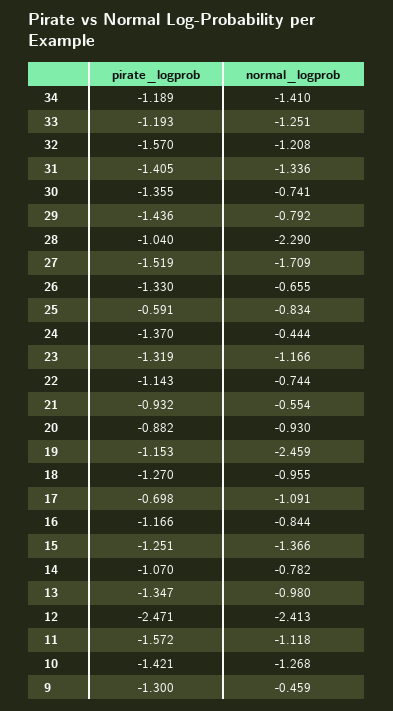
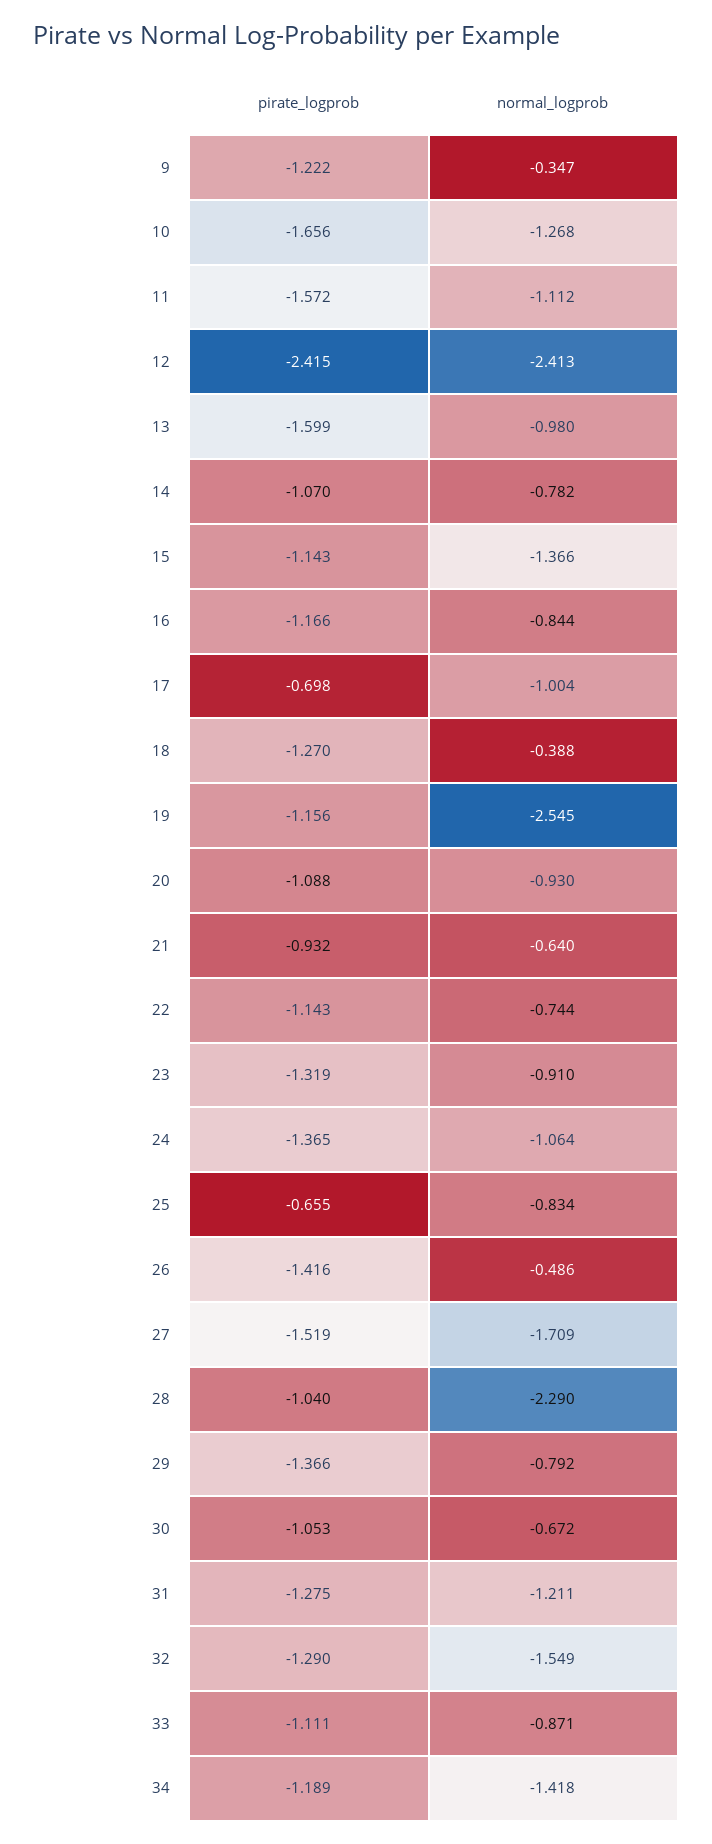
  {
    "pirate_logprob": {
      "34": -1.189,
-     "33": -1.193,
+     "33": -1.111,
-     "32": -1.57,
+     "32": -1.29,
-     "31": -1.405,
+     "31": -1.275,
-     "30": -1.355,
+     "30": -1.053,
-     "29": -1.436,
+     "29": -1.366,
      "28": -1.04,
      "27": -1.519,
-     "26": -1.33,
+     "26": -1.416,
-     "25": -0.591,
+     "25": -0.655,
-     "24": -1.37,
+     "24": -1.365,
      "23": -1.319,
      "22": -1.143,
      "21": -0.932,
-     "20": -0.882,
+     "20": -1.088,
-     "19": -1.153,
+     "19": -1.156,
      "18": -1.27,
      "17": -0.698,
      "16": -1.166,
-     "15": -1.251,
+     "15": -1.143,
      "14": -1.07,
-     "13": -1.347,
+     "13": -1.599,
-     "12": -2.471,
+     "12": -2.415,
      "11": -1.572,
-     "10": -1.421,
+     "10": -1.656,
-     "9": -1.3
+     "9": -1.222
    },
    "normal_logprob": {
-     "34": -1.41,
+     "34": -1.418,
-     "33": -1.251,
+     "33": -0.871,
-     "32": -1.208,
+     "32": -1.549,
-     "31": -1.336,
+     "31": -1.211,
-     "30": -0.741,
+     "30": -0.672,
      "29": -0.792,
      "28": -2.29,
      "27": -1.709,
-     "26": -0.655,
+     "26": -0.486,
      "25": -0.834,
-     "24": -0.444,
+     "24": -1.064,
-     "23": -1.166,
+     "23": -0.91,
      "22": -0.744,
-     "21": -0.554,
+     "21": -0.64,
      "20": -0.93,
-     "19": -2.459,
+     "19": -2.545,
-     "18": -0.955,
+     "18": -0.388,
-     "17": -1.091,
+     "17": -1.004,
      "16": -0.844,
      "15": -1.366,
      "14": -0.782,
      "13": -0.98,
      "12": -2.413,
-     "11": -1.118,
+     "11": -1.112,
      "10": -1.268,
-     "9": -0.459
+     "9": -0.347
    }
  }

